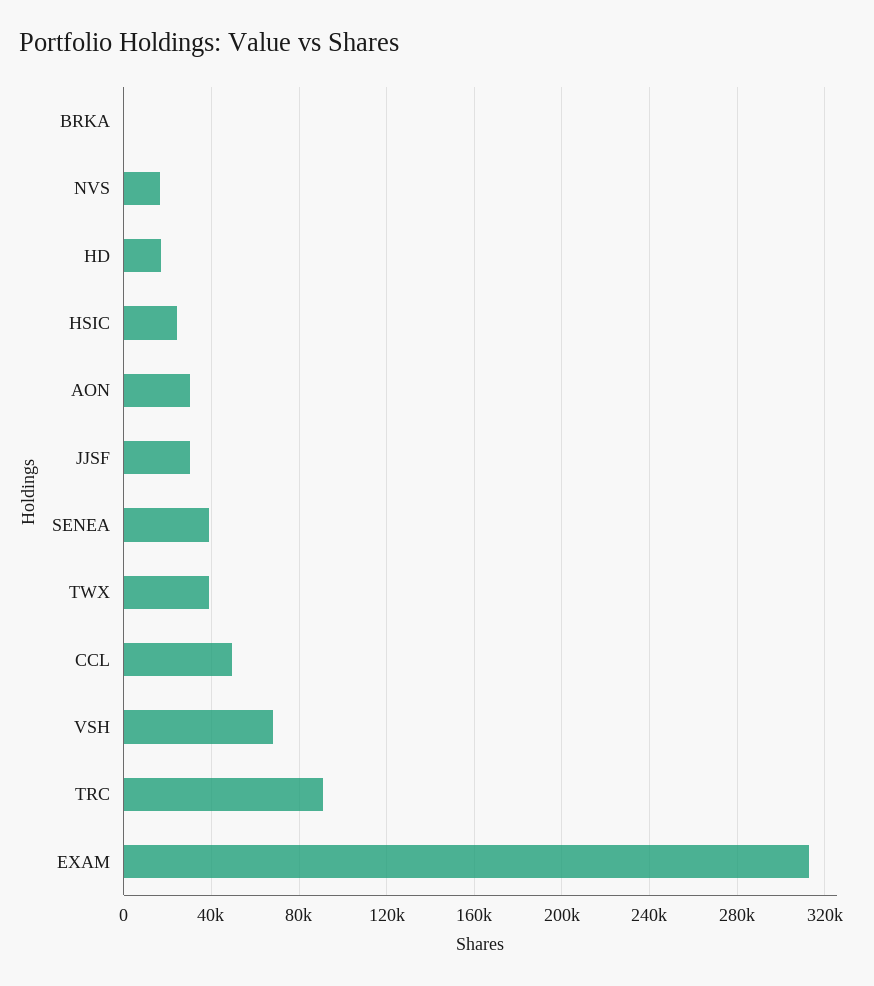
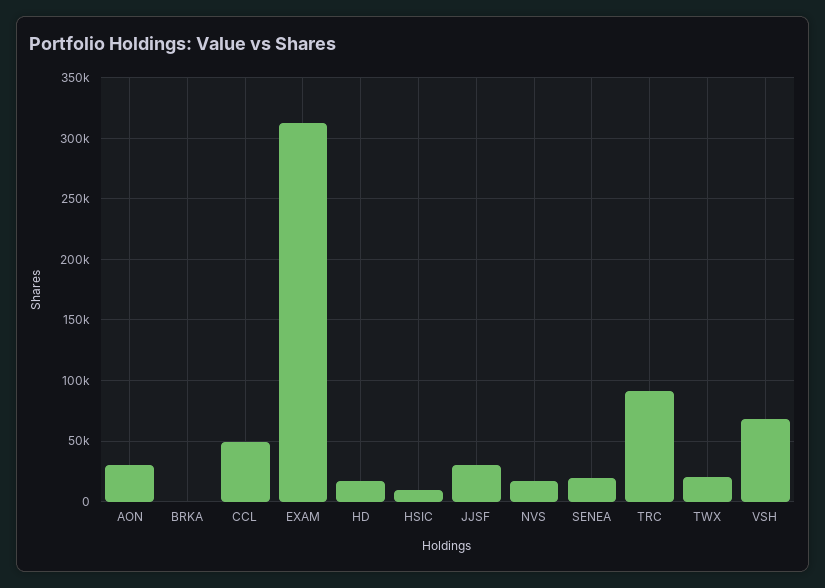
  {
    "BRKA": 0,
    "NVS": 15000,
    "HD": 15000,
-   "HSIC": 25000,
+   "HSIC": 10000,
    "AON": 30000,
    "JJSF": 30000,
-   "SENEA": 40000,
+   "SENEA": 20000,
-   "TWX": 40000,
+   "TWX": 20000,
    "CCL": 50000,
    "VSH": 70000,
    "TRC": 90000,
    "EXAM": 315000
  }

